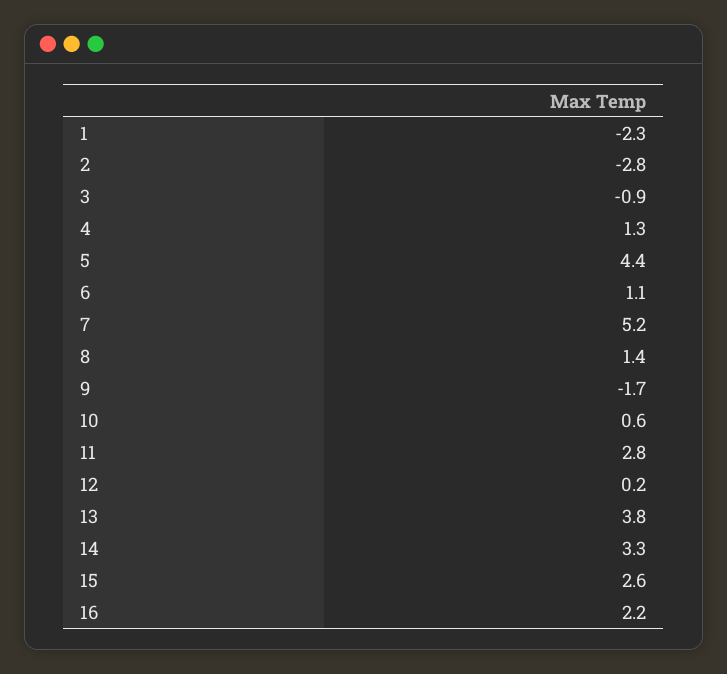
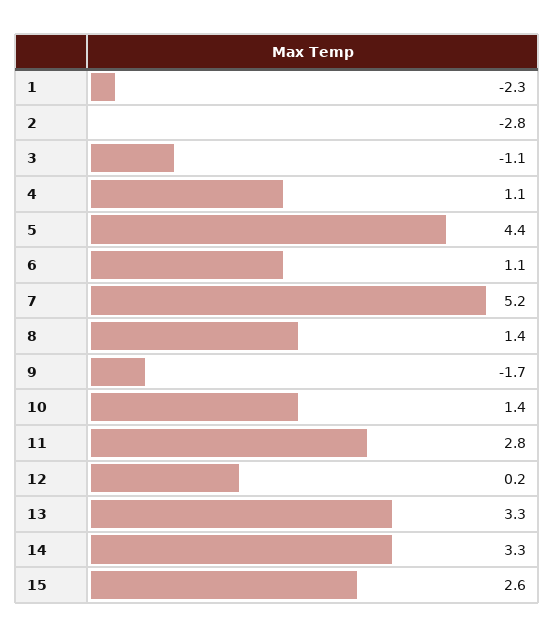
  {
    "1": -2.3,
    "2": -2.8,
-   "3": -0.9,
+   "3": -1.1,
-   "4": 1.3,
+   "4": 1.1,
    "5": 4.4,
    "6": 1.1,
    "7": 5.2,
    "8": 1.4,
    "9": -1.7,
-   "10": 0.6,
+   "10": 1.4,
    "11": 2.8,
    "12": 0.2,
-   "13": 3.8,
+   "13": 3.3,
    "14": 3.3,
-   "15": 2.6,
+   "15": 2.6
-   "16": 2.2
  }

